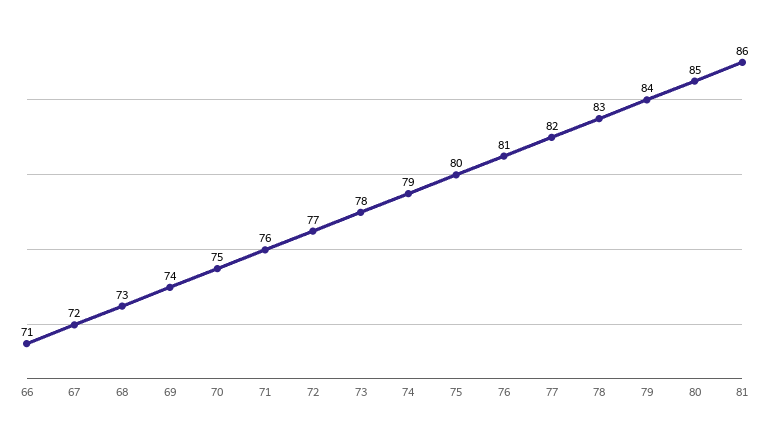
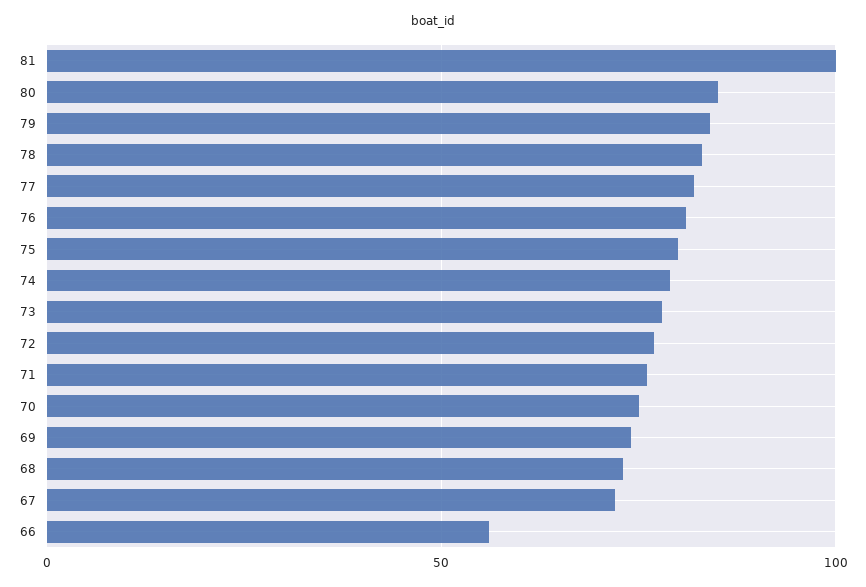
  {
-   "66": 71,
+   "66": 55,
    "67": 72,
    "68": 73,
    "69": 74,
    "70": 75,
    "71": 76,
    "72": 77,
    "73": 78,
    "74": 79,
    "75": 80,
    "76": 81,
    "77": 82,
    "78": 83,
    "79": 84,
    "80": 85,
-   "81": 86
+   "81": 100
  }

